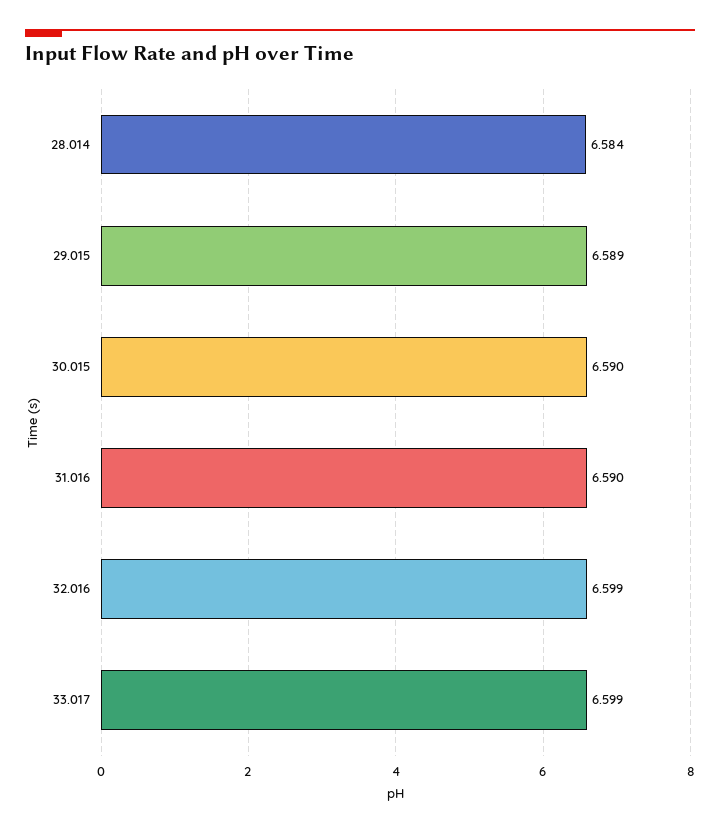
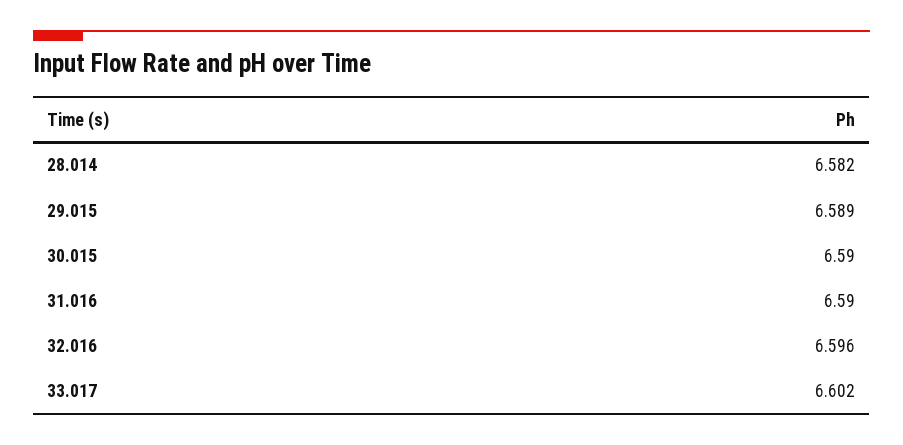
  {
-   "28.014": 6.584,
+   "28.014": 6.582,
    "29.015": 6.589,
    "30.015": 6.59,
    "31.016": 6.59,
-   "32.016": 6.599,
+   "32.016": 6.596,
-   "33.017": 6.599
+   "33.017": 6.602
  }

